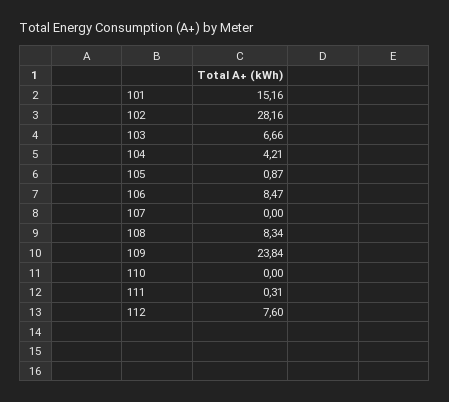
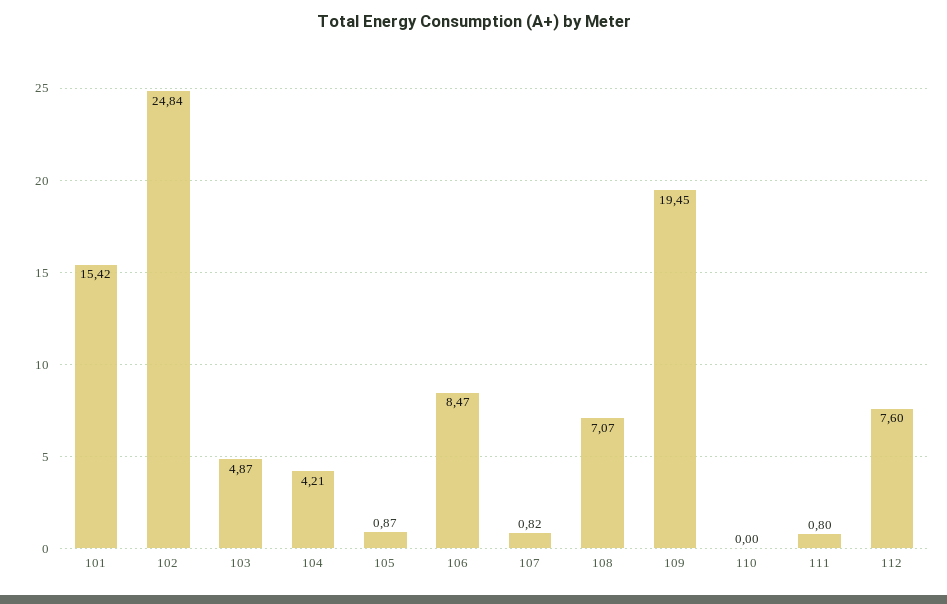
  {
-   "101": 15.16,
+   "101": 15.42,
-   "102": 28.16,
+   "102": 24.84,
-   "103": 6.66,
+   "103": 4.87,
    "104": 4.21,
    "105": 0.87,
    "106": 8.47,
-   "107": 0,
+   "107": 0.82,
-   "108": 8.34,
+   "108": 7.07,
-   "109": 23.84,
+   "109": 19.45,
    "110": 0,
-   "111": 0.31,
+   "111": 0.8,
    "112": 7.6
  }

